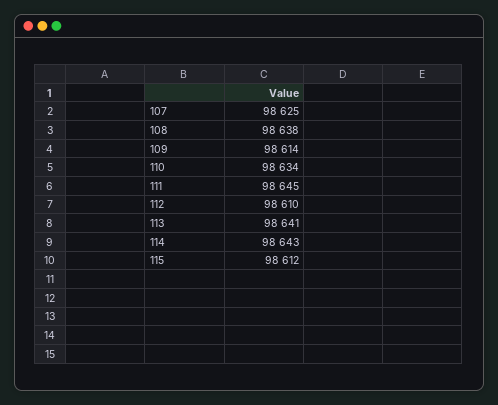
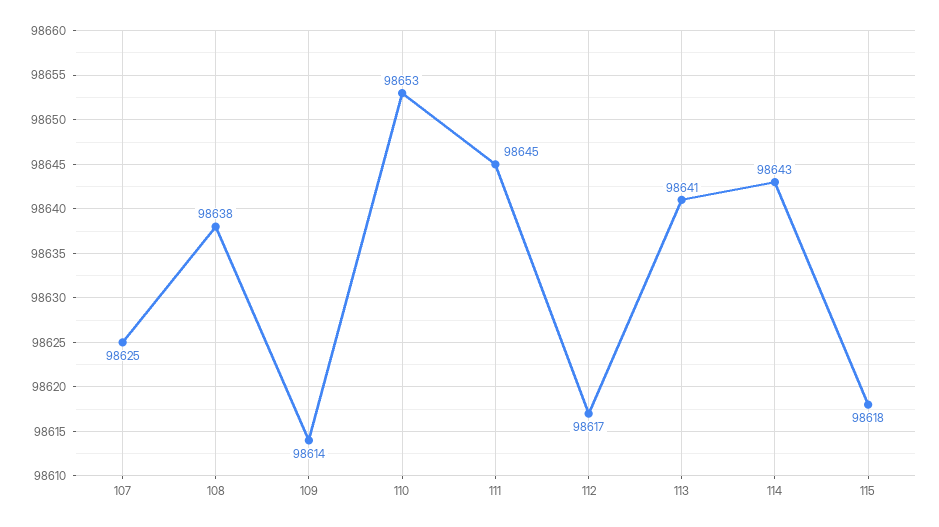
  {
    "107": 98625,
    "108": 98638,
    "109": 98614,
-   "110": 98634,
+   "110": 98653,
    "111": 98645,
-   "112": 98610,
+   "112": 98617,
    "113": 98641,
    "114": 98643,
-   "115": 98612
+   "115": 98618
  }

